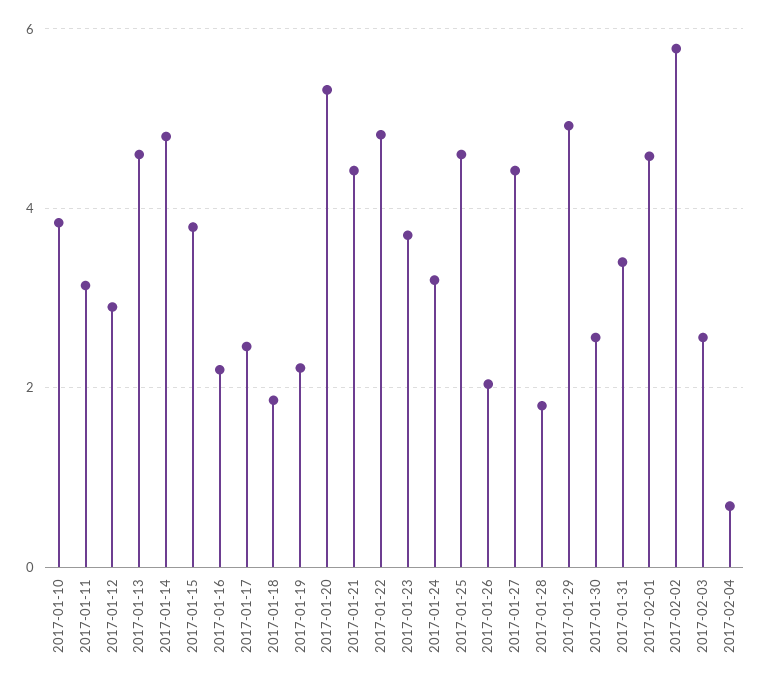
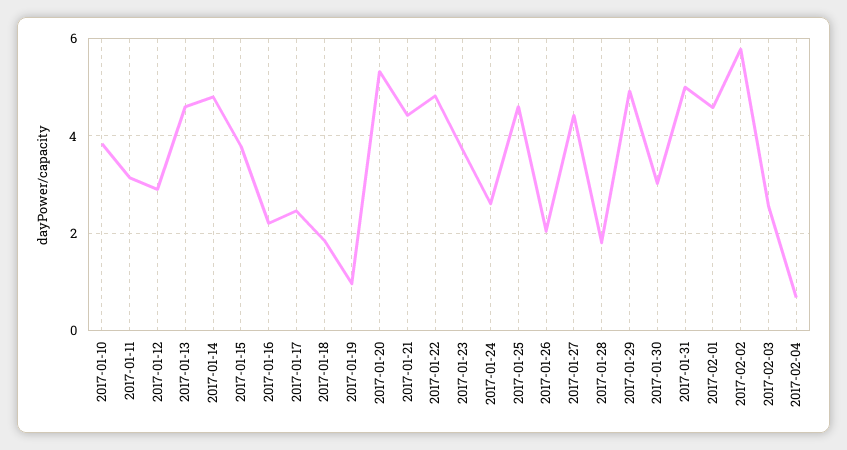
  {
    "2017-01-10": 3.8,
    "2017-01-11": 3.2,
    "2017-01-12": 3,
    "2017-01-13": 4.6,
    "2017-01-14": 4.8,
    "2017-01-15": 3.8,
    "2017-01-16": 2.2,
    "2017-01-17": 2.4,
    "2017-01-18": 1.8,
-   "2017-01-19": 2.2,
+   "2017-01-19": 1,
    "2017-01-20": 5.4,
    "2017-01-21": 4.4,
    "2017-01-22": 4.8,
    "2017-01-23": 3.8,
-   "2017-01-24": 3.2,
+   "2017-01-24": 2.6,
    "2017-01-25": 4.6,
    "2017-01-26": 2,
    "2017-01-27": 4.4,
    "2017-01-28": 1.8,
    "2017-01-29": 5,
-   "2017-01-30": 2.6,
+   "2017-01-30": 3,
-   "2017-01-31": 3.4,
+   "2017-01-31": 5,
    "2017-02-01": 4.6,
    "2017-02-02": 5.8,
    "2017-02-03": 2.6,
    "2017-02-04": 0.6
  }

